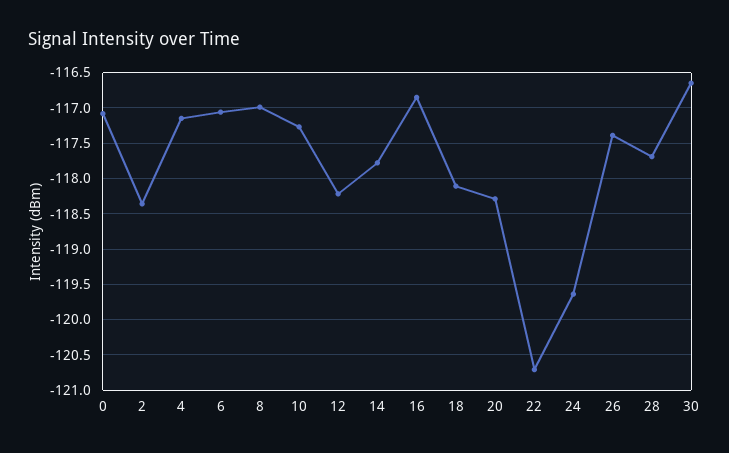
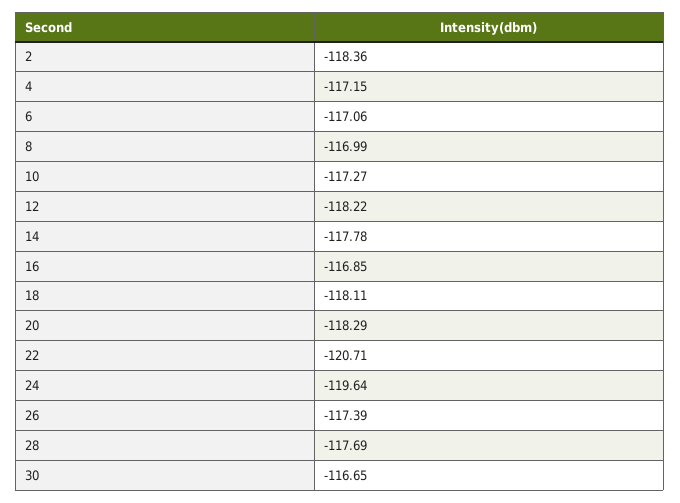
  {
-   "0": -117.1,
    "2": -118.36,
    "4": -117.15,
    "6": -117.06,
    "8": -116.99,
    "10": -117.27,
    "12": -118.22,
    "14": -117.78,
    "16": -116.85,
    "18": -118.11,
    "20": -118.29,
    "22": -120.71,
    "24": -119.64,
    "26": -117.39,
    "28": -117.69,
    "30": -116.65
  }

